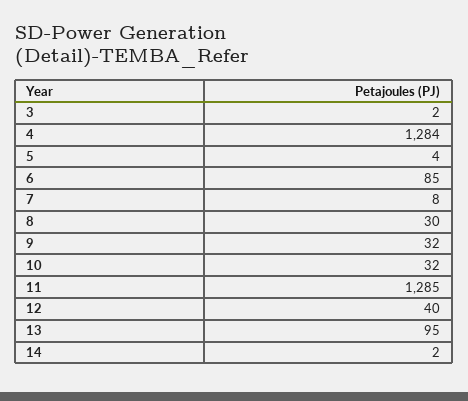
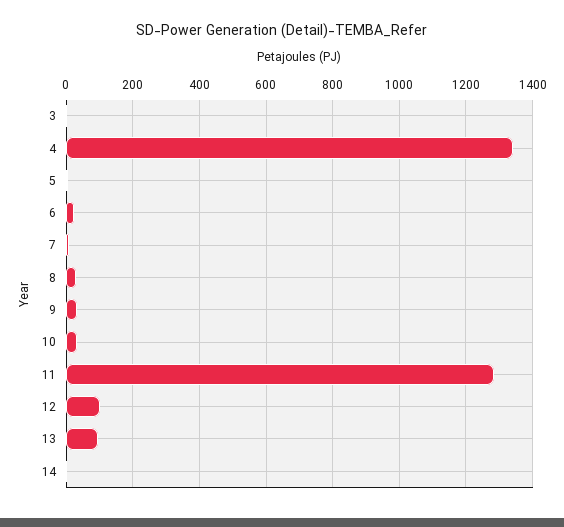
  {
    "3": 2,
-   "4": 1284,
+   "4": 1340,
    "5": 4,
-   "6": 85,
+   "6": 20,
    "7": 8,
    "8": 30,
    "9": 32,
    "10": 32,
    "11": 1285,
-   "12": 40,
+   "12": 100,
    "13": 95,
    "14": 2
  }

